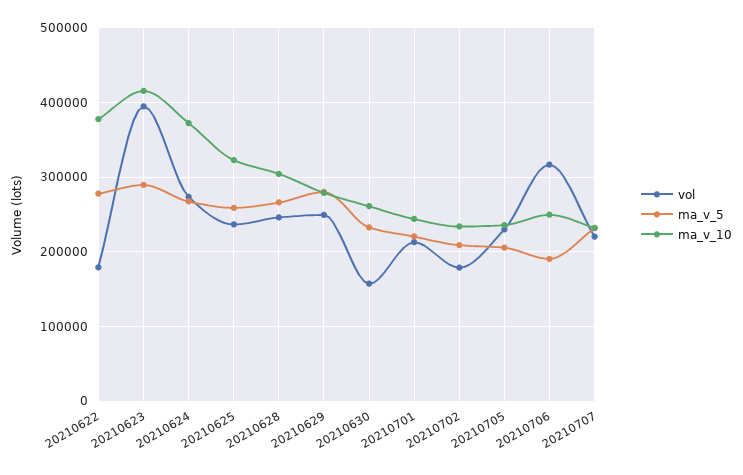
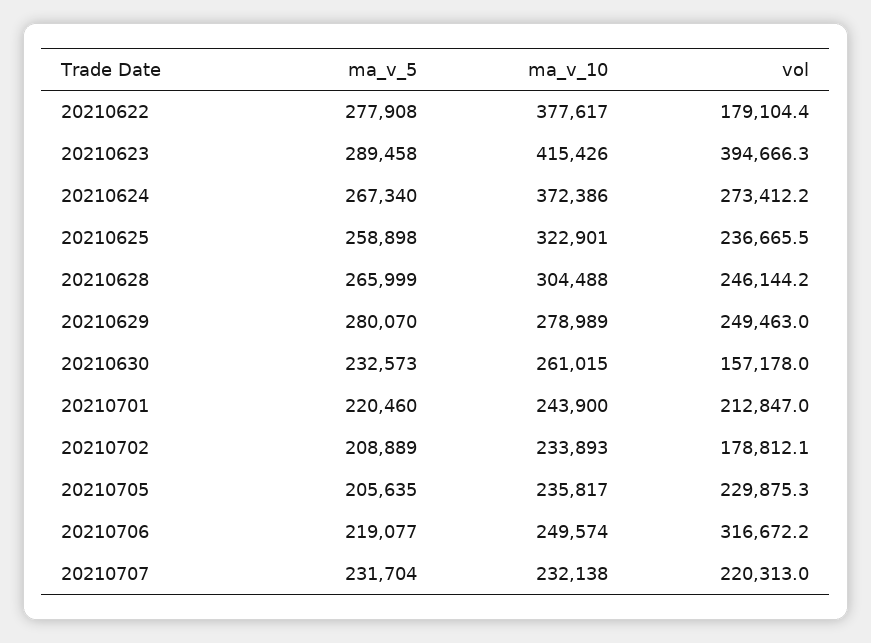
  {
    "vol": {
      "20210622": 179104.4,
      "20210623": 394666.3,
      "20210624": 273412.2,
      "20210625": 236665.5,
      "20210628": 246144.2,
      "20210629": 249463,
      "20210630": 157178,
      "20210701": 212847,
      "20210702": 178812.1,
      "20210705": 229875.3,
      "20210706": 316672.2,
      "20210707": 220313
    },
    "ma_v_5": {
      "20210622": 277908,
      "20210623": 289458,
      "20210624": 267340,
      "20210625": 258898,
      "20210628": 265999,
      "20210629": 280070,
      "20210630": 232573,
      "20210701": 220460,
      "20210702": 208889,
      "20210705": 205635,
-     "20210706": 190000,
+     "20210706": 219077,
      "20210707": 231704
    },
    "ma_v_10": {
      "20210622": 377617,
      "20210623": 415426,
      "20210624": 372386,
      "20210625": 322901,
      "20210628": 304488,
      "20210629": 278989,
      "20210630": 261015,
      "20210701": 243900,
      "20210702": 233893,
      "20210705": 235817,
      "20210706": 249574,
      "20210707": 232138
    }
  }

